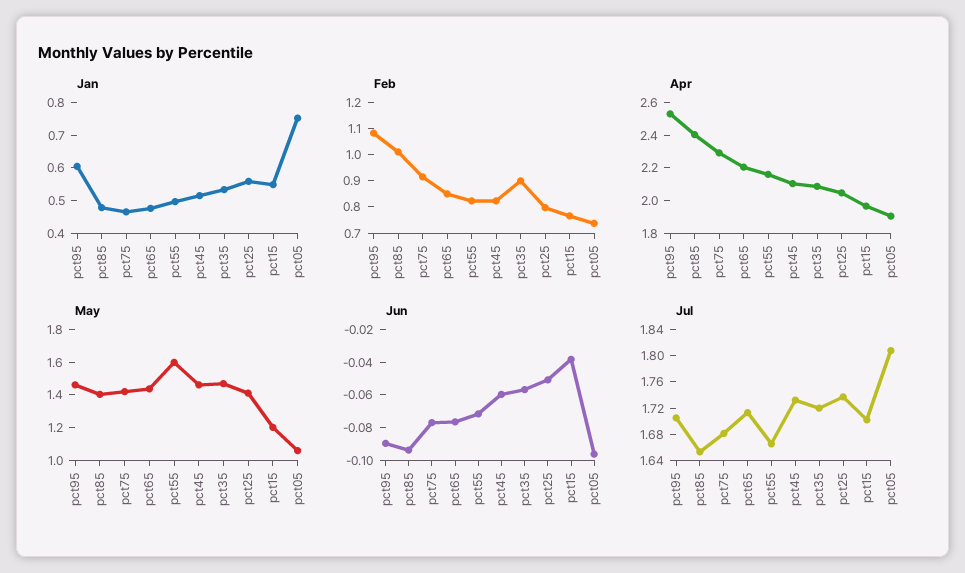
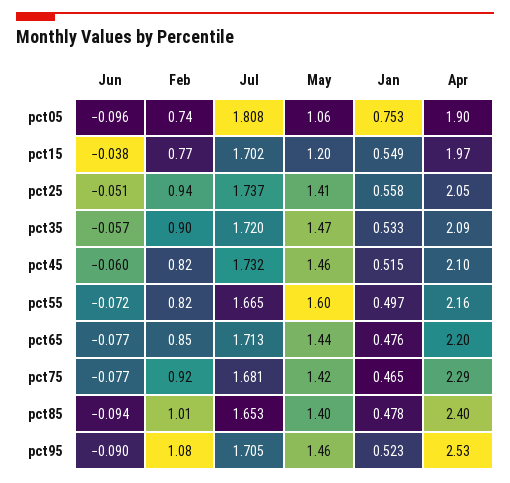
  {
    "Jan": {
-     "pct95": 0.6,
+     "pct95": 0.523,
      "pct85": 0.478,
      "pct75": 0.465,
      "pct65": 0.476,
      "pct55": 0.497,
      "pct45": 0.515,
      "pct35": 0.533,
      "pct25": 0.558,
      "pct15": 0.549,
      "pct05": 0.753
    },
    "Feb": {
      "pct95": 1.08,
      "pct85": 1.01,
      "pct75": 0.92,
      "pct65": 0.85,
      "pct55": 0.82,
      "pct45": 0.82,
      "pct35": 0.9,
-     "pct25": 0.8,
+     "pct25": 0.94,
      "pct15": 0.77,
      "pct05": 0.74
    },
    "Apr": {
      "pct95": 2.53,
      "pct85": 2.4,
      "pct75": 2.29,
      "pct65": 2.2,
      "pct55": 2.16,
      "pct45": 2.1,
      "pct35": 2.09,
      "pct25": 2.05,
      "pct15": 1.97,
      "pct05": 1.9
    },
    "May": {
      "pct95": 1.46,
      "pct85": 1.4,
      "pct75": 1.42,
      "pct65": 1.44,
      "pct55": 1.6,
      "pct45": 1.46,
      "pct35": 1.47,
      "pct25": 1.41,
      "pct15": 1.2,
      "pct05": 1.06
    },
    "Jun": {
      "pct95": -0.09,
      "pct85": -0.094,
      "pct75": -0.077,
      "pct65": -0.077,
      "pct55": -0.072,
      "pct45": -0.06,
      "pct35": -0.057,
      "pct25": -0.051,
      "pct15": -0.038,
      "pct05": -0.096
    },
    "Jul": {
      "pct95": 1.705,
      "pct85": 1.653,
      "pct75": 1.681,
      "pct65": 1.713,
      "pct55": 1.665,
      "pct45": 1.732,
      "pct35": 1.72,
      "pct25": 1.737,
      "pct15": 1.702,
      "pct05": 1.808
    }
  }

